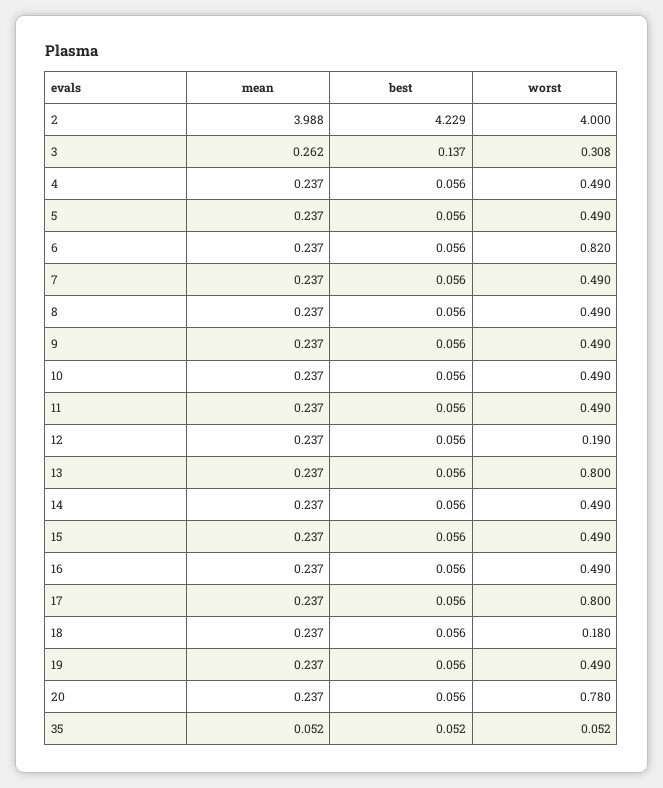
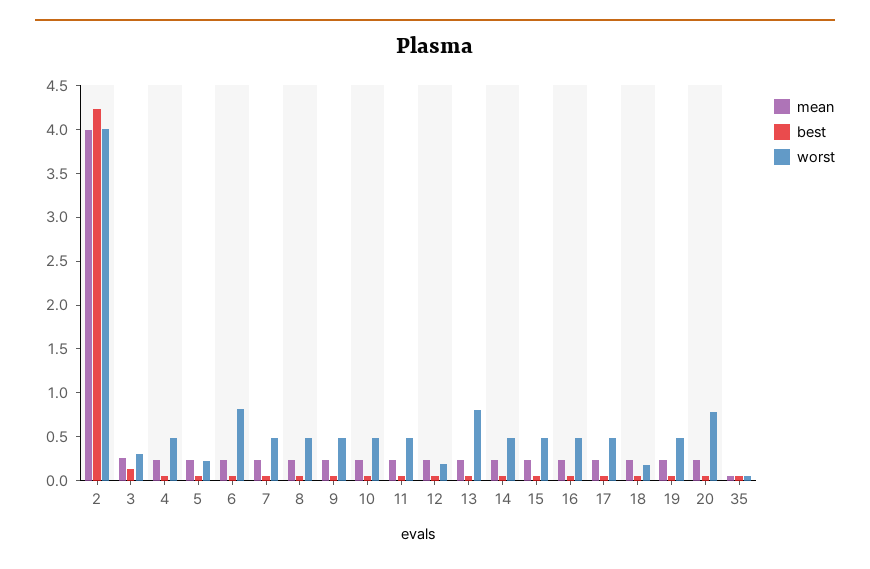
  {
    "mean": {
      "2": 3.988,
      "3": 0.262,
      "4": 0.237,
      "5": 0.237,
      "6": 0.237,
      "7": 0.237,
      "8": 0.237,
      "9": 0.237,
      "10": 0.237,
      "11": 0.237,
      "12": 0.237,
      "13": 0.237,
      "14": 0.237,
      "15": 0.237,
      "16": 0.237,
      "17": 0.237,
      "18": 0.237,
      "19": 0.237,
      "20": 0.237,
      "35": 0.052
    },
    "best": {
      "2": 4.229,
      "3": 0.137,
      "4": 0.056,
      "5": 0.056,
      "6": 0.056,
      "7": 0.056,
      "8": 0.056,
      "9": 0.056,
      "10": 0.056,
      "11": 0.056,
      "12": 0.056,
      "13": 0.056,
      "14": 0.056,
      "15": 0.056,
      "16": 0.056,
      "17": 0.056,
      "18": 0.056,
      "19": 0.056,
      "20": 0.056,
      "35": 0.052
    },
    "worst": {
      "2": 4,
      "3": 0.308,
      "4": 0.49,
-     "5": 0.49,
+     "5": 0.2,
      "6": 0.82,
      "7": 0.49,
      "8": 0.49,
      "9": 0.49,
      "10": 0.49,
      "11": 0.49,
      "12": 0.19,
      "13": 0.8,
      "14": 0.49,
      "15": 0.49,
      "16": 0.49,
-     "17": 0.8,
+     "17": 0.5,
      "18": 0.18,
      "19": 0.49,
      "20": 0.78,
      "35": 0.052
    }
  }

